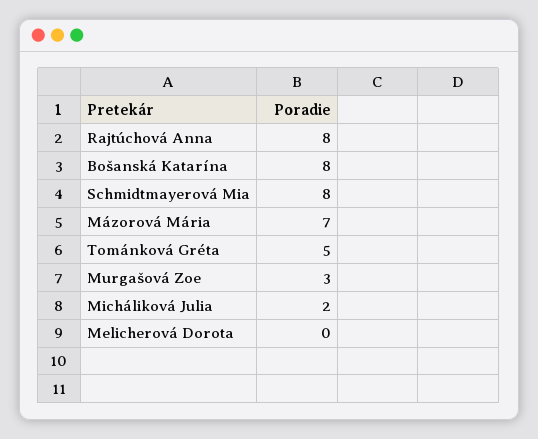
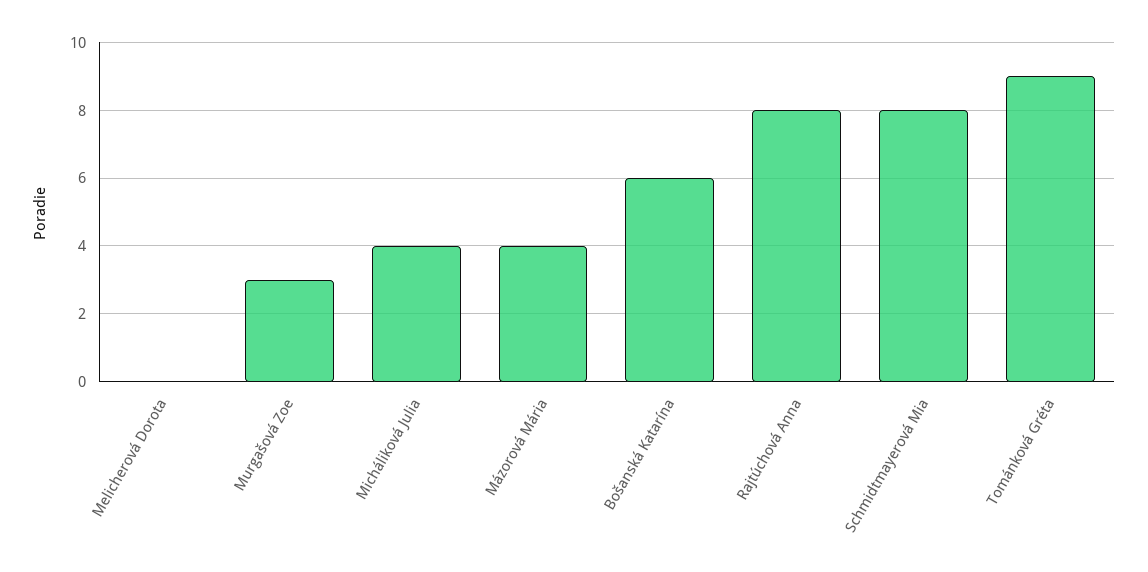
  {
    "Rajtúchová Anna": 8,
-   "Bošanská Katarína": 8,
+   "Bošanská Katarína": 6,
    "Schmidtmayerová Mia": 8,
-   "Mázorová Mária": 7,
+   "Mázorová Mária": 4,
-   "Tománková Gréta": 5,
+   "Tománková Gréta": 9,
    "Murgašová Zoe": 3,
-   "Micháliková Julia": 2,
+   "Micháliková Julia": 4,
    "Melicherová Dorota": 0
  }

